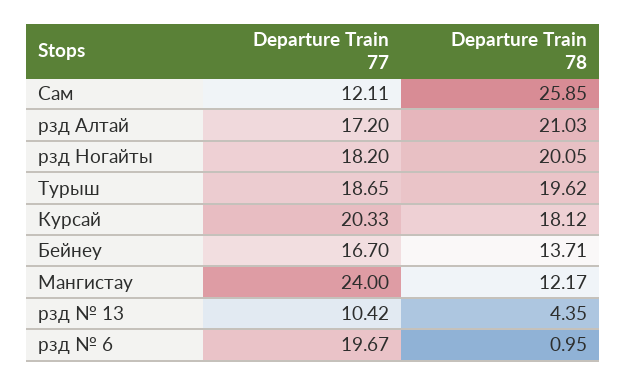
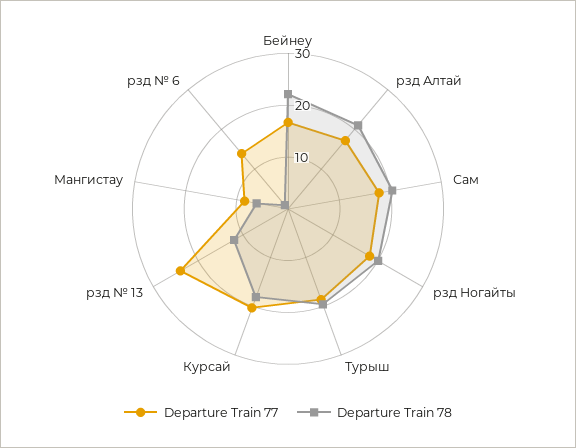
  {
    "Departure Train 77": {
-     "Сам": 12.11,
+     "Сам": 18,
      "рзд Алтай": 17.2,
      "рзд Ногайты": 18.2,
      "Турыш": 18.65,
      "Курсай": 20.33,
      "Бейнеу": 16.7,
-     "Мангистау": 24,
+     "Мангистау": 8,
-     "рзд № 13": 10.42,
+     "рзд № 13": 24,
-     "рзд № 6": 19.67
+     "рзд № 6": 14
    },
    "Departure Train 78": {
-     "Сам": 25.85,
+     "Сам": 20,
      "рзд Алтай": 21.03,
      "рзд Ногайты": 20.05,
      "Турыш": 19.62,
      "Курсай": 18.12,
-     "Бейнеу": 13.71,
+     "Бейнеу": 22,
-     "Мангистау": 12.17,
+     "Мангистау": 6,
-     "рзд № 13": 4.35,
+     "рзд № 13": 12,
      "рзд № 6": 0.95
    }
  }

